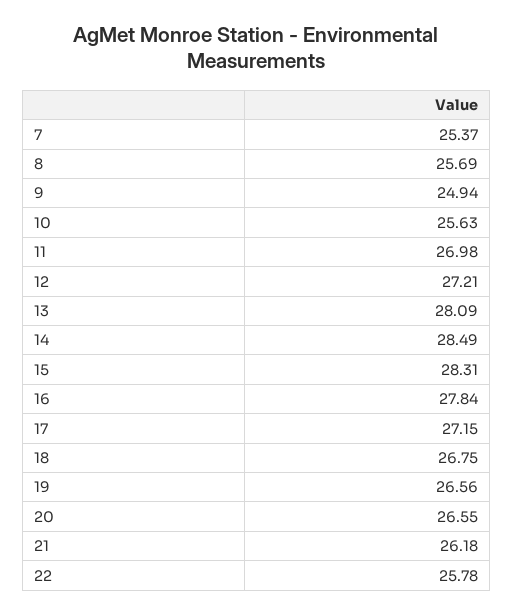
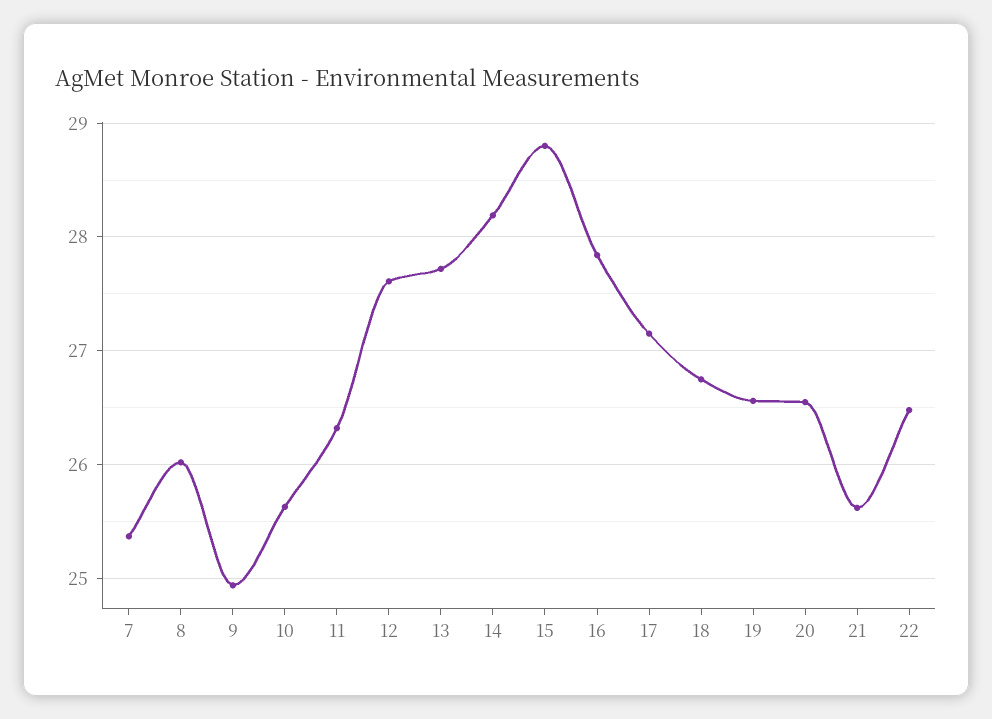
  {
    "7": 25.37,
-   "8": 25.69,
+   "8": 26,
    "9": 24.94,
    "10": 25.63,
-   "11": 26.98,
+   "11": 26.3,
-   "12": 27.21,
+   "12": 27.6,
-   "13": 28.09,
+   "13": 27.7,
-   "14": 28.49,
+   "14": 28.2,
-   "15": 28.31,
+   "15": 28.8,
    "16": 27.84,
    "17": 27.15,
    "18": 26.75,
    "19": 26.56,
    "20": 26.55,
-   "21": 26.18,
+   "21": 25.6,
-   "22": 25.78
+   "22": 26.5
  }

